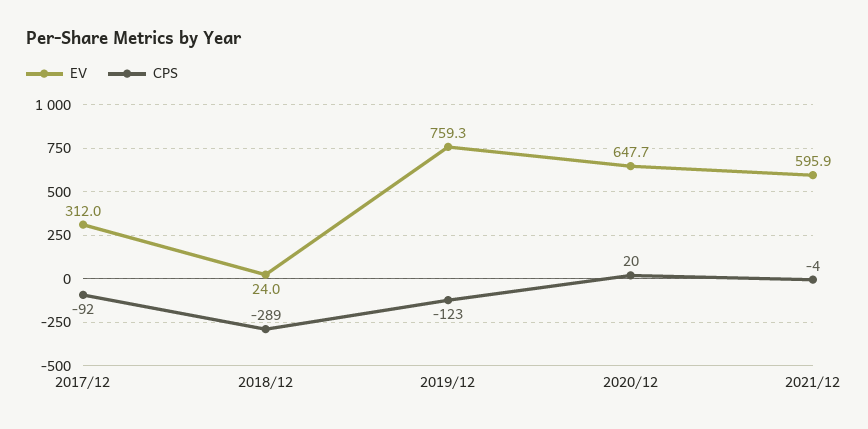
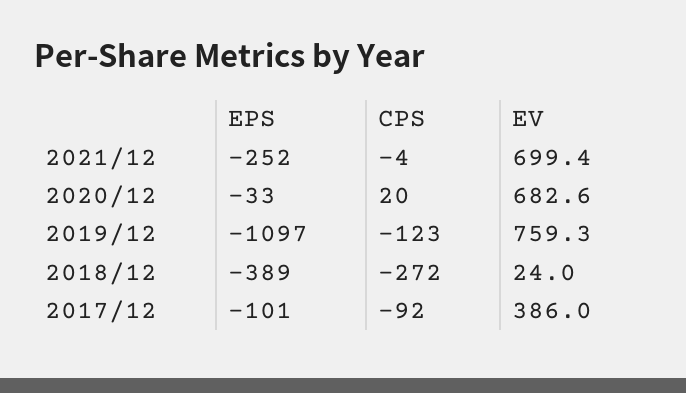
  {
    "EV": {
-     "2017/12": 312,
+     "2017/12": 386,
      "2018/12": 24,
      "2019/12": 759.3,
-     "2020/12": 647.7,
+     "2020/12": 682.6,
-     "2021/12": 595.9
+     "2021/12": 699.4
    },
    "CPS": {
      "2017/12": -92,
-     "2018/12": -289,
+     "2018/12": -272,
      "2019/12": -123,
      "2020/12": 20,
      "2021/12": -4
-   }
+   },
+   "EPS": {
+     "2021/12": -252,
+     "2020/12": -33,
+     "2019/12": -1097,
+     "2018/12": -389,
+     "2017/12": -101
+   }
  }

